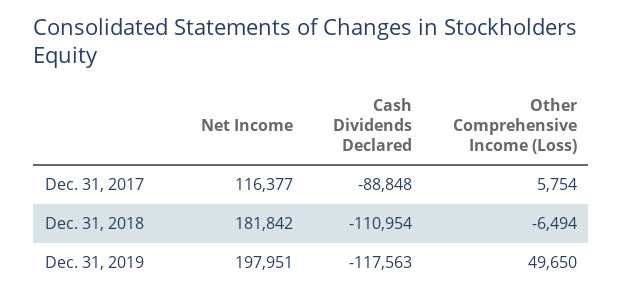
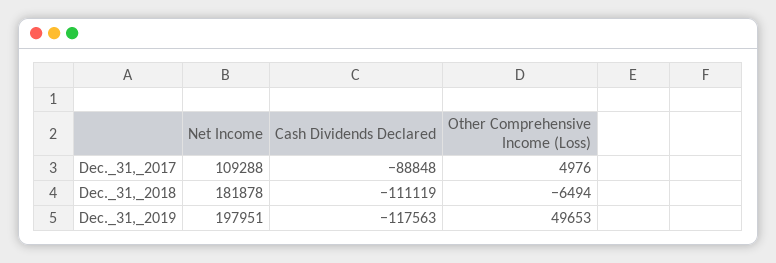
  {
    "Net Income": {
-     "Dec. 31, 2017": 116377,
+     "Dec. 31, 2017": 109288,
-     "Dec. 31, 2018": 181842,
+     "Dec. 31, 2018": 181878,
      "Dec. 31, 2019": 197951
    },
    "Cash Dividends Declared": {
      "Dec. 31, 2017": -88848,
-     "Dec. 31, 2018": -110954,
+     "Dec. 31, 2018": -111119,
      "Dec. 31, 2019": -117563
    },
    "Other Comprehensive Income (Loss)": {
-     "Dec. 31, 2017": 5754,
+     "Dec. 31, 2017": 4976,
      "Dec. 31, 2018": -6494,
-     "Dec. 31, 2019": 49650
+     "Dec. 31, 2019": 49653
    }
  }

